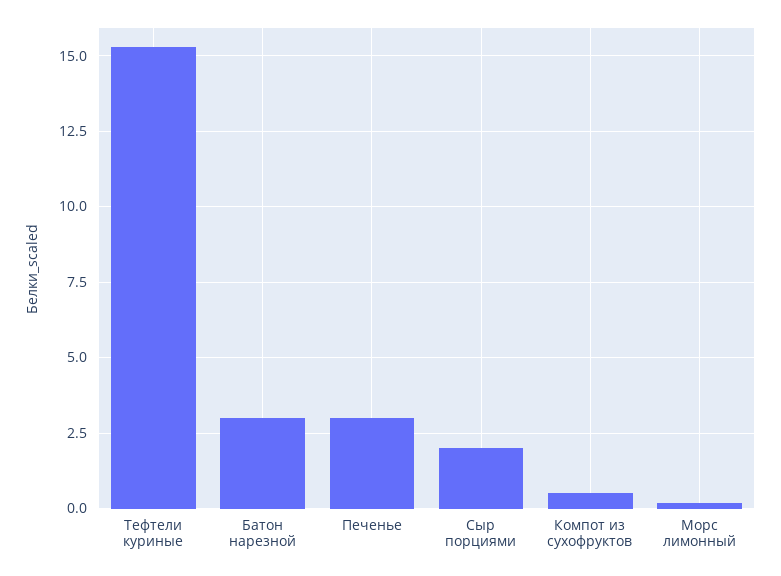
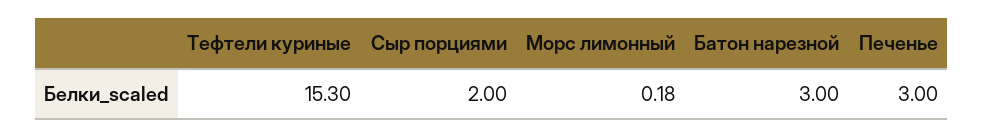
  {
    "Тефтели куриные": 15.3,
    "Батон нарезной": 3,
    "Печенье": 3,
    "Сыр порциями": 2,
-   "Компот из сухофруктов": 0.5,
    "Морс лимонный": 0.18
  }

